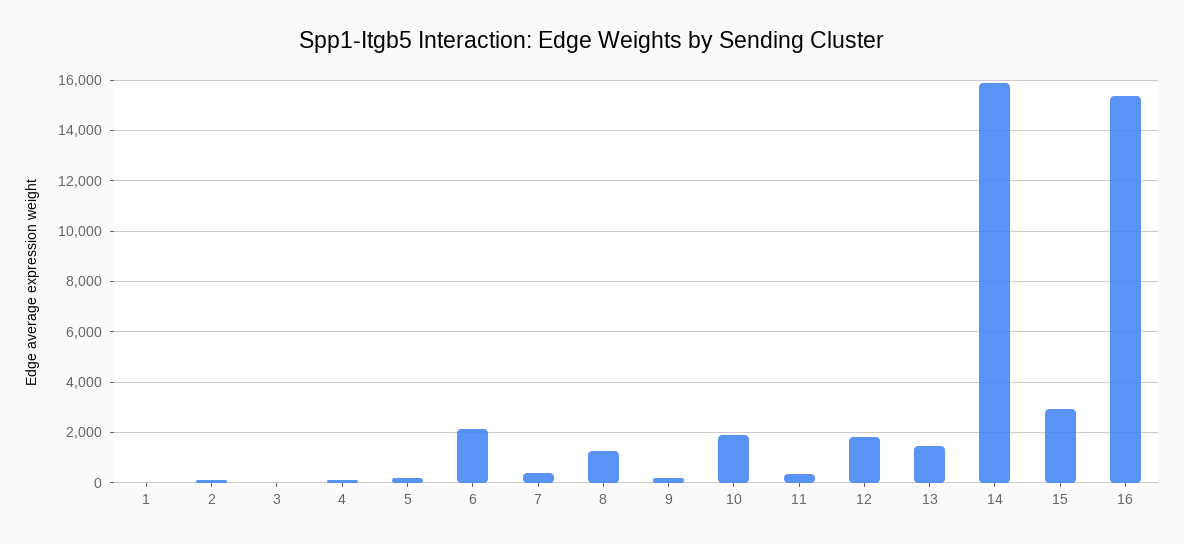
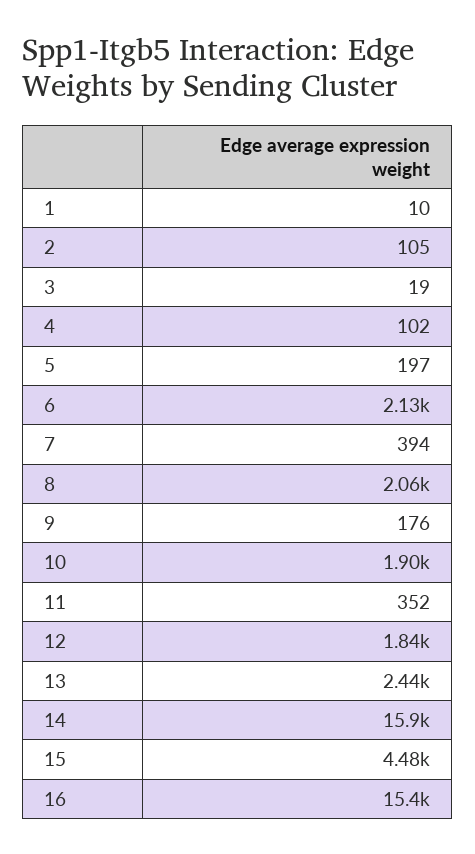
  {
    "1": 10,
    "2": 105,
    "3": 19,
    "4": 102,
    "5": 197,
    "6": 2130,
    "7": 394,
-   "8": 1250,
+   "8": 2060,
    "9": 176,
    "10": 1900,
    "11": 352,
    "12": 1840,
-   "13": 1500,
+   "13": 2440,
    "14": 15900,
-   "15": 3000,
+   "15": 4480,
    "16": 15400
  }

